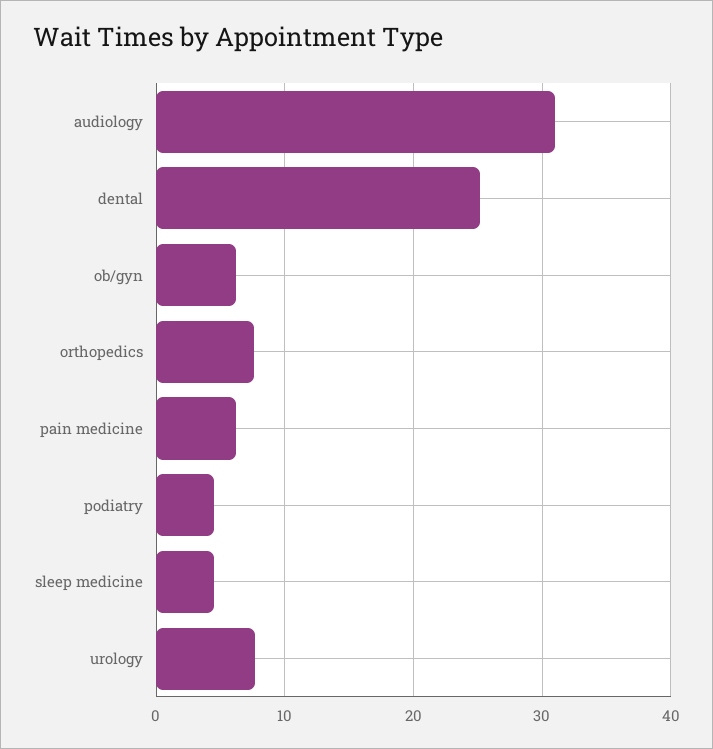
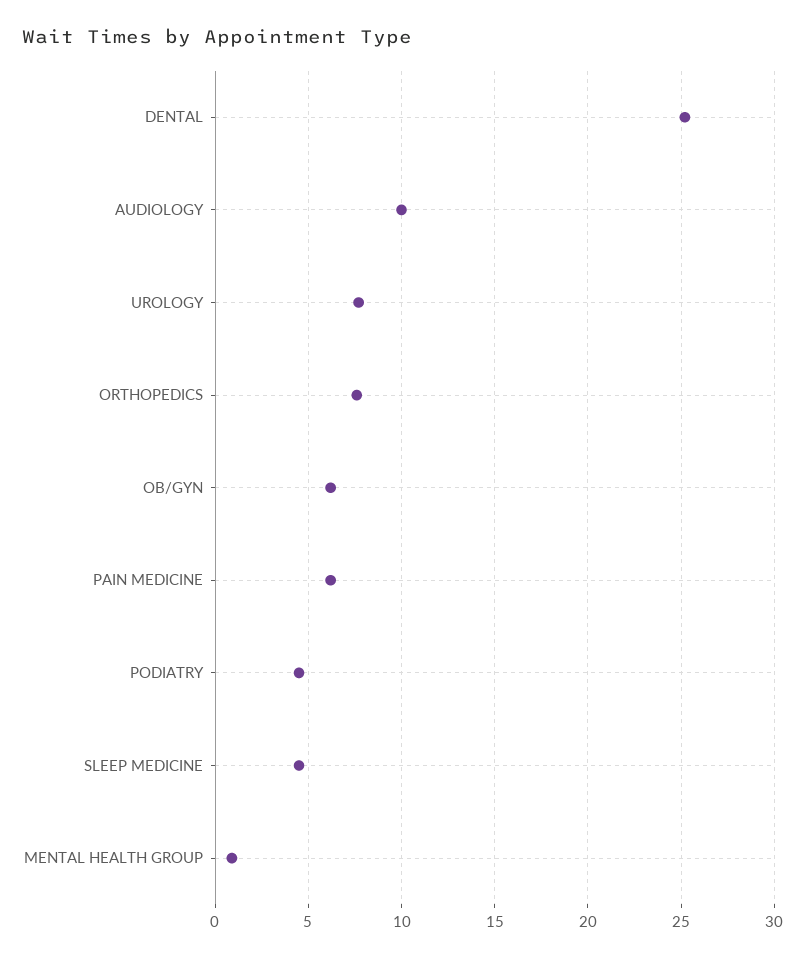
  {
-   "audiology": 31,
+   "audiology": 10,
    "dental": 25,
    "ob/gyn": 6,
    "orthopedics": 7.5,
    "pain medicine": 6,
    "podiatry": 4.5,
    "sleep medicine": 4.5,
-   "urology": 7.5
+   "urology": 7.5,
+   "MENTAL HEALTH GROUP": 1
  }

